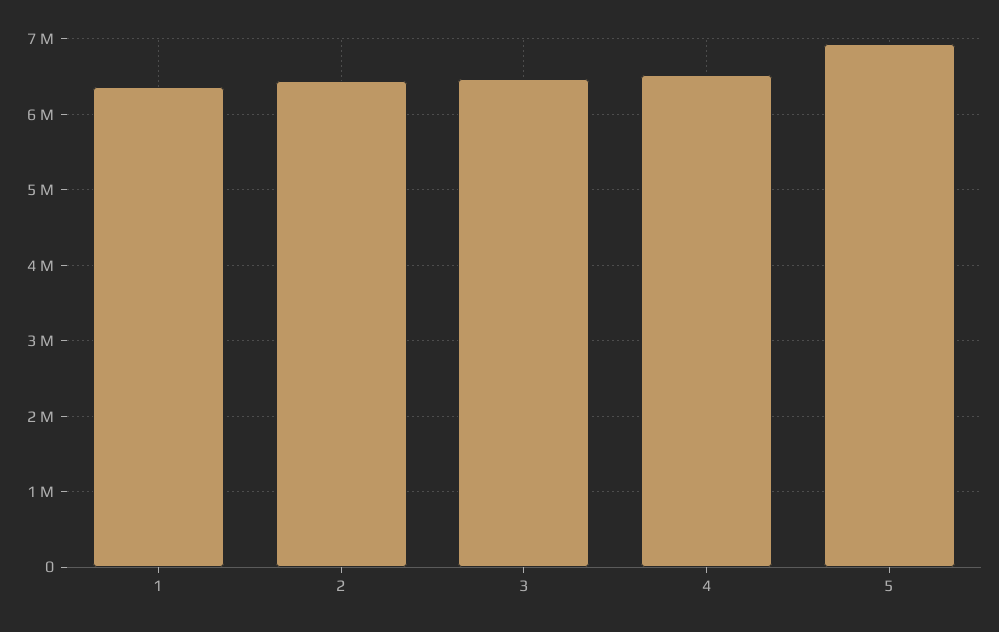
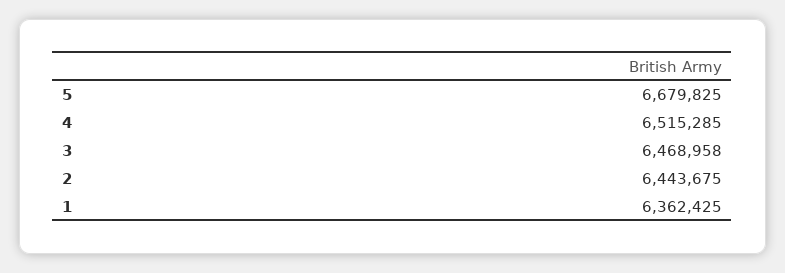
  {
    "1": 6362425,
    "2": 6443675,
    "3": 6468958,
    "4": 6515285,
-   "5": 6900000
+   "5": 6679825
  }

